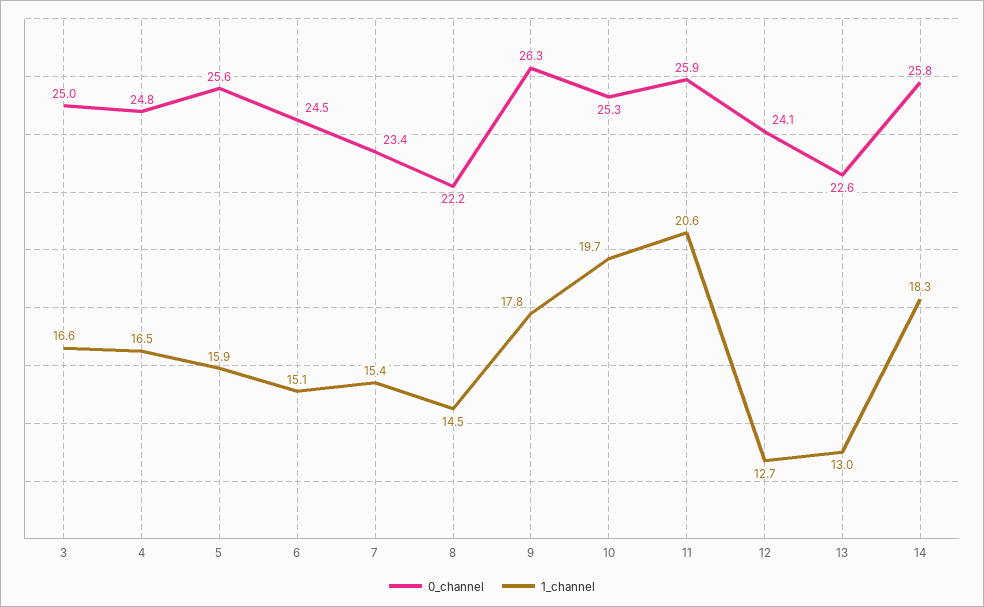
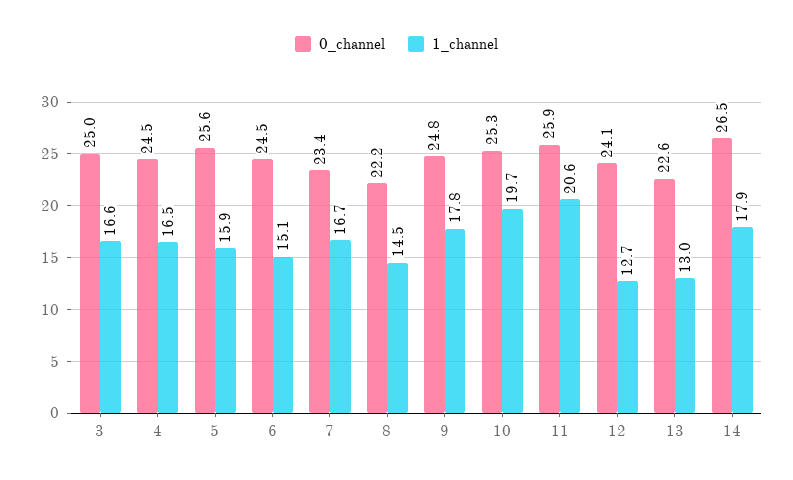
  {
    "0_channel": {
      "3": 25,
-     "4": 24.8,
+     "4": 24.5,
      "5": 25.6,
      "6": 24.5,
      "7": 23.4,
      "8": 22.2,
-     "9": 26.3,
+     "9": 24.8,
      "10": 25.3,
      "11": 25.9,
      "12": 24.1,
      "13": 22.6,
-     "14": 25.8
+     "14": 26.5
    },
    "1_channel": {
      "3": 16.6,
      "4": 16.5,
      "5": 15.9,
      "6": 15.1,
-     "7": 15.4,
+     "7": 16.7,
      "8": 14.5,
      "9": 17.8,
      "10": 19.7,
      "11": 20.6,
      "12": 12.7,
      "13": 13,
-     "14": 18.3
+     "14": 17.9
    }
  }

